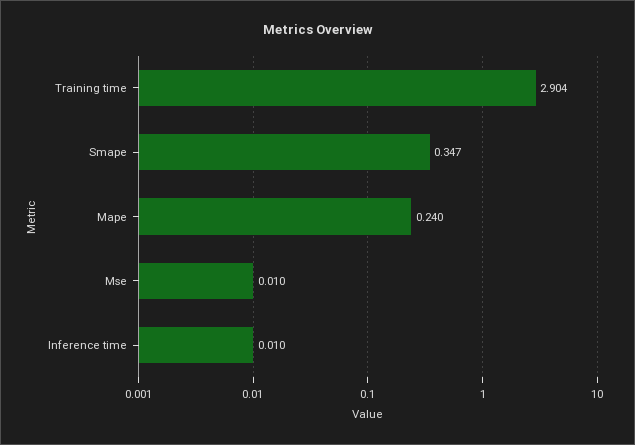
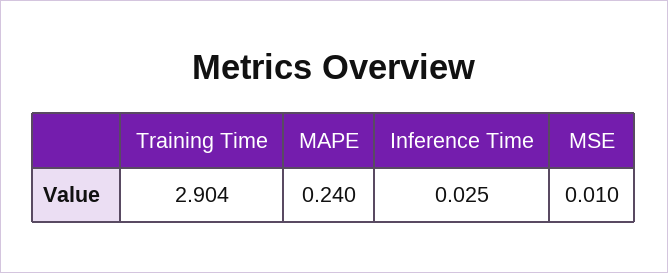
  {
    "Training time": 2.904,
-   "Smape": 0.347,
    "Mape": 0.24,
    "Mse": 0.01,
-   "Inference time": 0.01
+   "Inference time": 0.025
  }

